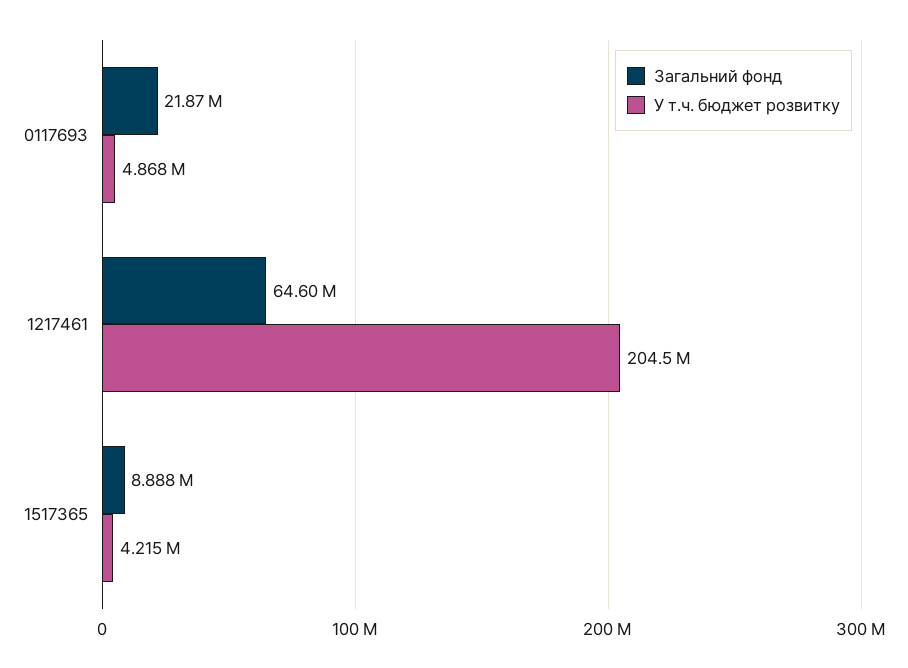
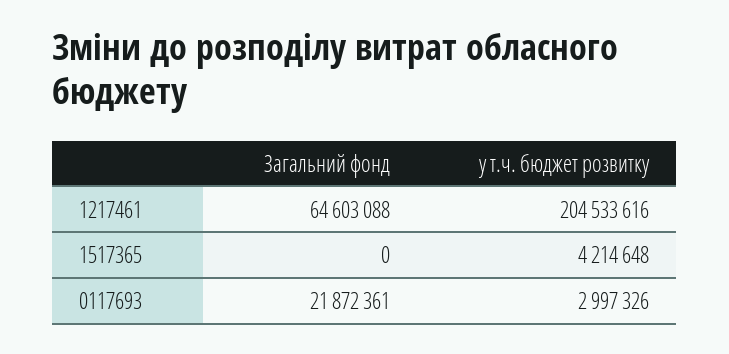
  {
    "Загальний фонд": {
      "0117693": 21872361,
      "1217461": 64603088,
-     "1517365": 8888000
+     "1517365": 0
    },
    "У т.ч. бюджет розвитку": {
-     "0117693": 4868000,
+     "0117693": 2997326,
      "1217461": 204533616,
      "1517365": 4214648
    }
  }

